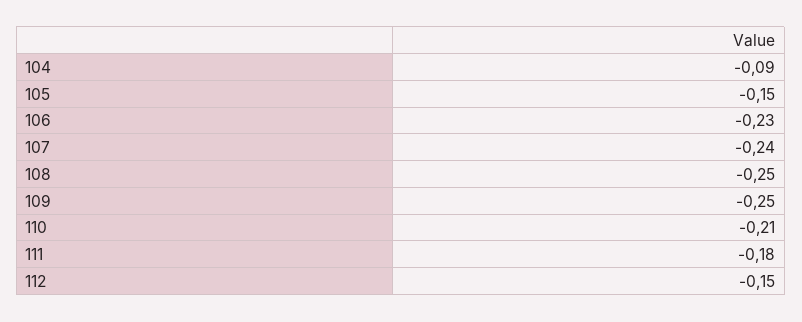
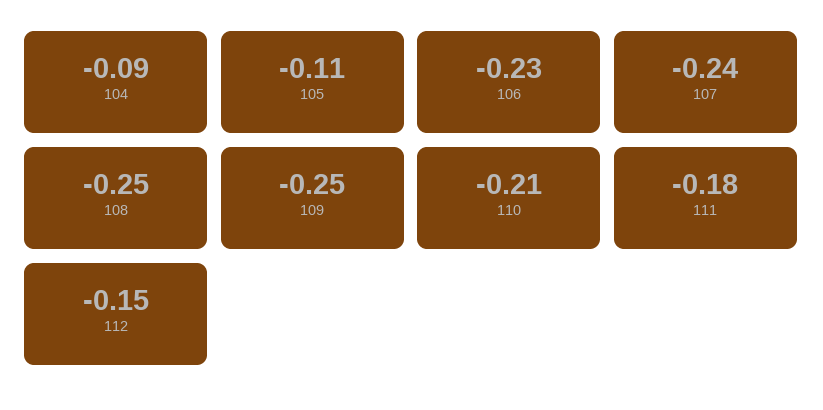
  {
    "104": -0.09,
-   "105": -0.15,
+   "105": -0.11,
    "106": -0.23,
    "107": -0.24,
    "108": -0.25,
    "109": -0.25,
    "110": -0.21,
    "111": -0.18,
    "112": -0.15
  }

